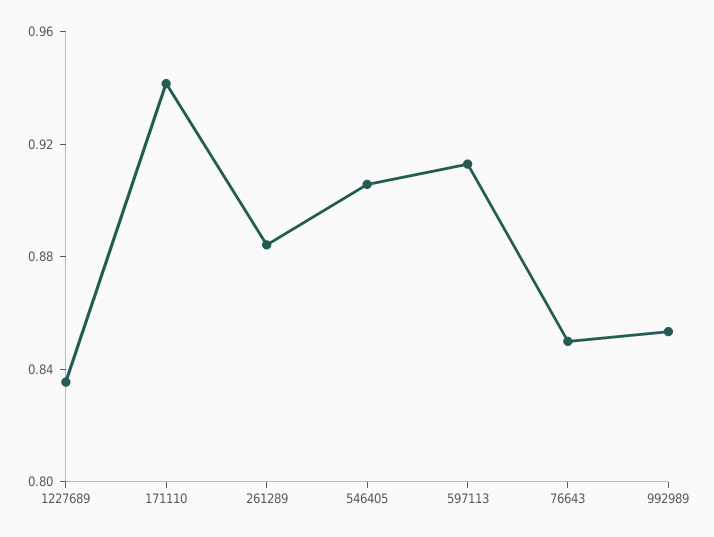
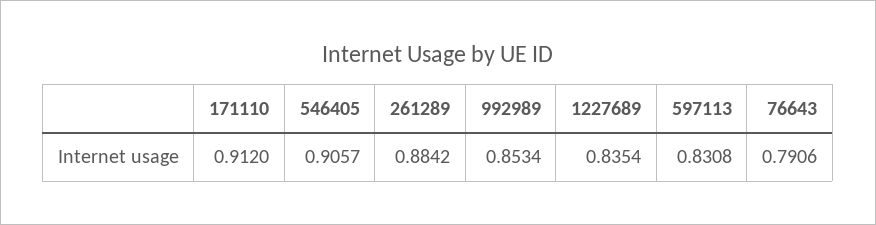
  {
    "1227689": 0.8354,
-   "171110": 0.94,
+   "171110": 0.912,
    "261289": 0.8842,
    "546405": 0.9057,
-   "597113": 0.91,
+   "597113": 0.8308,
-   "76643": 0.85,
+   "76643": 0.7906,
    "992989": 0.8534
  }

